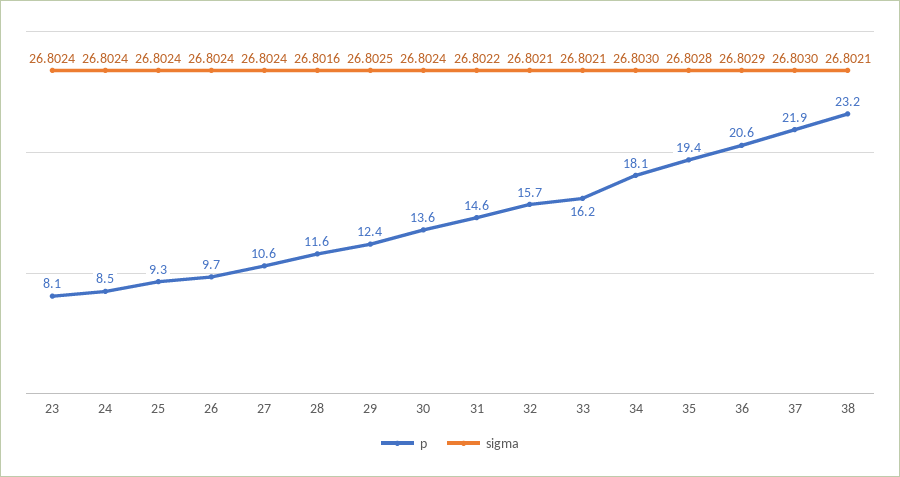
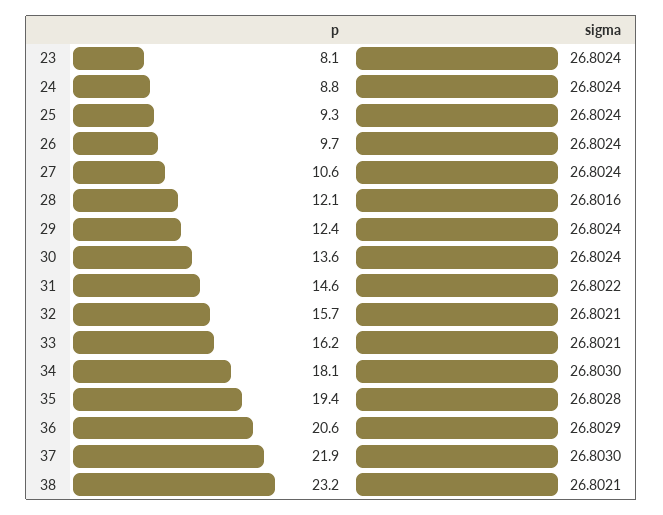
  {
    "p": {
      "23": 8.1,
-     "24": 8.5,
+     "24": 8.8,
      "25": 9.3,
      "26": 9.7,
      "27": 10.6,
-     "28": 11.6,
+     "28": 12.1,
      "29": 12.4,
      "30": 13.6,
      "31": 14.6,
      "32": 15.7,
      "33": 16.2,
      "34": 18.1,
      "35": 19.4,
      "36": 20.6,
      "37": 21.9,
      "38": 23.2
    },
    "sigma": {
      "23": 26.8024,
      "24": 26.8024,
      "25": 26.8024,
      "26": 26.8024,
      "27": 26.8024,
      "28": 26.8016,
-     "29": 26.8025,
+     "29": 26.8024,
      "30": 26.8024,
      "31": 26.8022,
      "32": 26.8021,
      "33": 26.8021,
      "34": 26.803,
      "35": 26.8028,
      "36": 26.8029,
      "37": 26.803,
      "38": 26.8021
    }
  }

